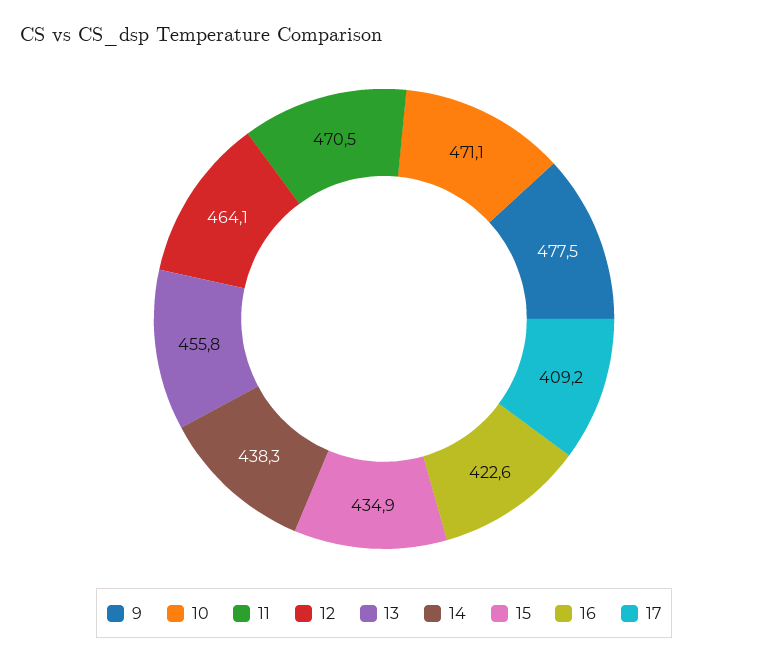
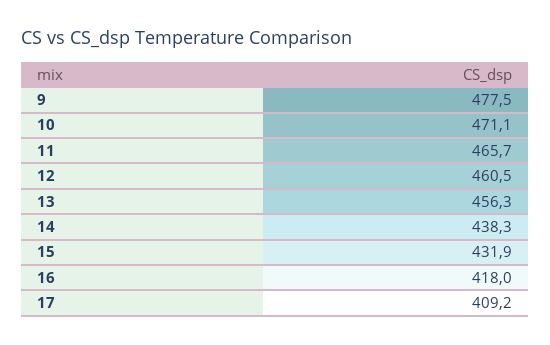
  {
    "9": 477.5,
    "10": 471.1,
-   "11": 470.5,
+   "11": 465.7,
-   "12": 464.1,
+   "12": 460.5,
-   "13": 455.8,
+   "13": 456.3,
    "14": 438.3,
-   "15": 434.9,
+   "15": 431.9,
-   "16": 422.6,
+   "16": 418,
    "17": 409.2
  }

